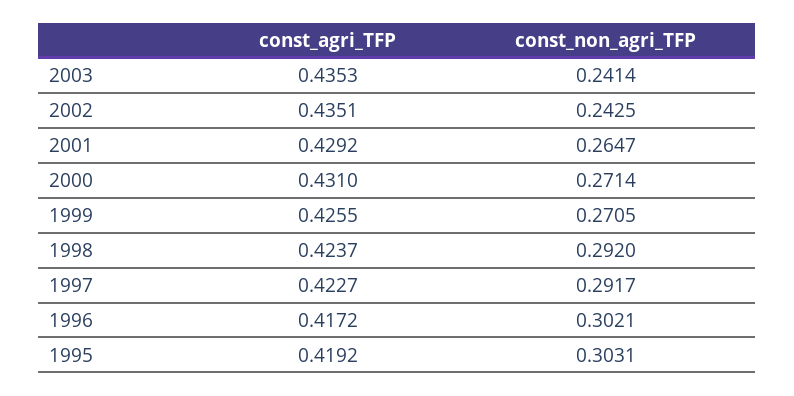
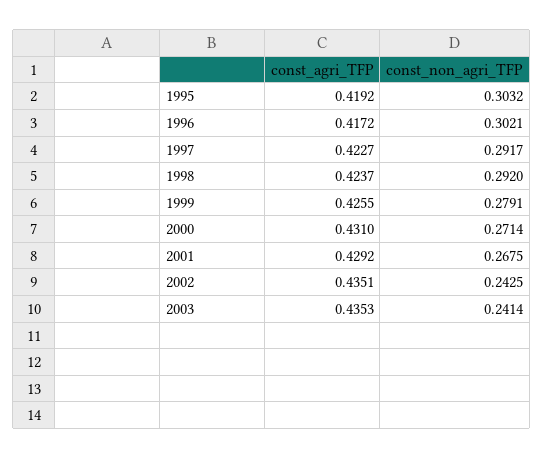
  {
    "const_agri_TFP": {
      "2003": 0.4353,
      "2002": 0.4351,
      "2001": 0.4292,
      "2000": 0.431,
      "1999": 0.4255,
      "1998": 0.4237,
      "1997": 0.4227,
      "1996": 0.4172,
      "1995": 0.4192
    },
    "const_non_agri_TFP": {
      "2003": 0.2414,
      "2002": 0.2425,
-     "2001": 0.2647,
+     "2001": 0.2675,
      "2000": 0.2714,
-     "1999": 0.2705,
+     "1999": 0.2791,
      "1998": 0.292,
      "1997": 0.2917,
      "1996": 0.3021,
-     "1995": 0.3031
+     "1995": 0.3032
    }
  }

